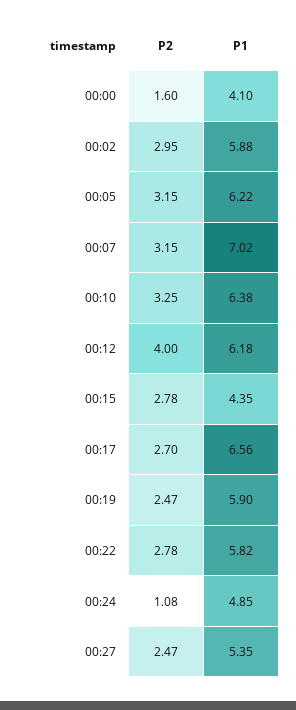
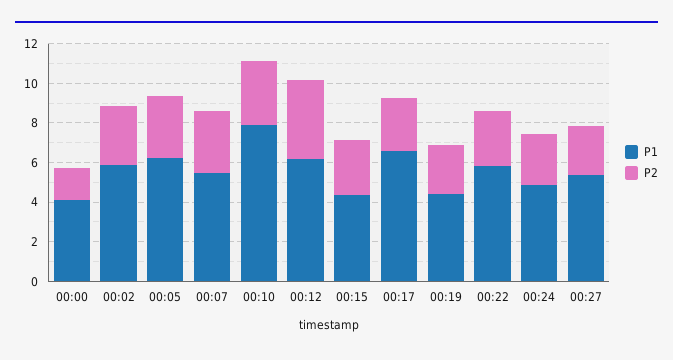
  {
    "P2": {
      "00:00": 1.6,
      "00:02": 2.95,
      "00:05": 3.15,
      "00:07": 3.15,
      "00:10": 3.25,
      "00:12": 4,
      "00:15": 2.78,
      "00:17": 2.7,
      "00:19": 2.47,
      "00:22": 2.78,
-     "00:24": 1.08,
+     "00:24": 2.5,
      "00:27": 2.47
    },
    "P1": {
      "00:00": 4.1,
      "00:02": 5.88,
      "00:05": 6.22,
-     "00:07": 7.02,
+     "00:07": 5.5,
-     "00:10": 6.38,
+     "00:10": 8,
      "00:12": 6.18,
      "00:15": 4.35,
      "00:17": 6.56,
-     "00:19": 5.9,
+     "00:19": 4.5,
      "00:22": 5.82,
      "00:24": 4.85,
      "00:27": 5.35
    }
  }

